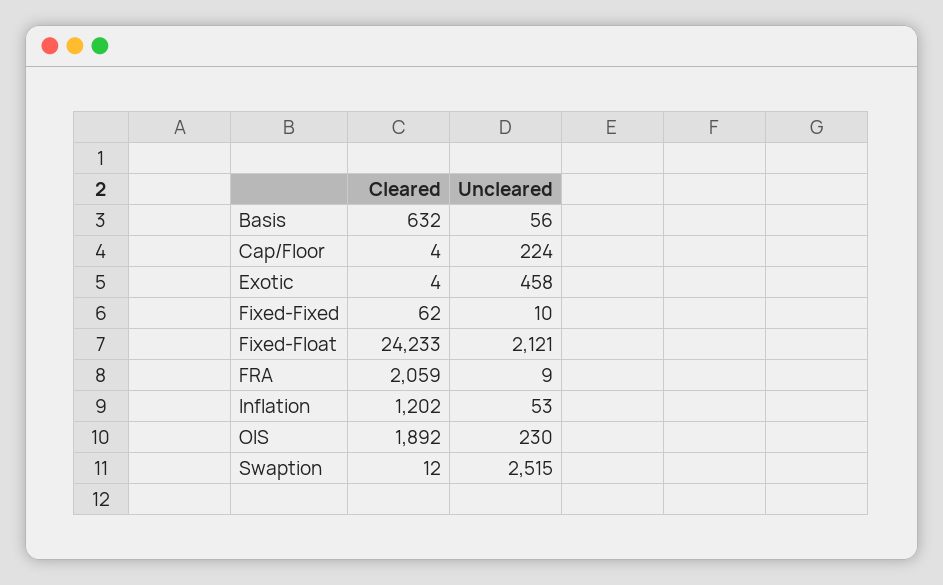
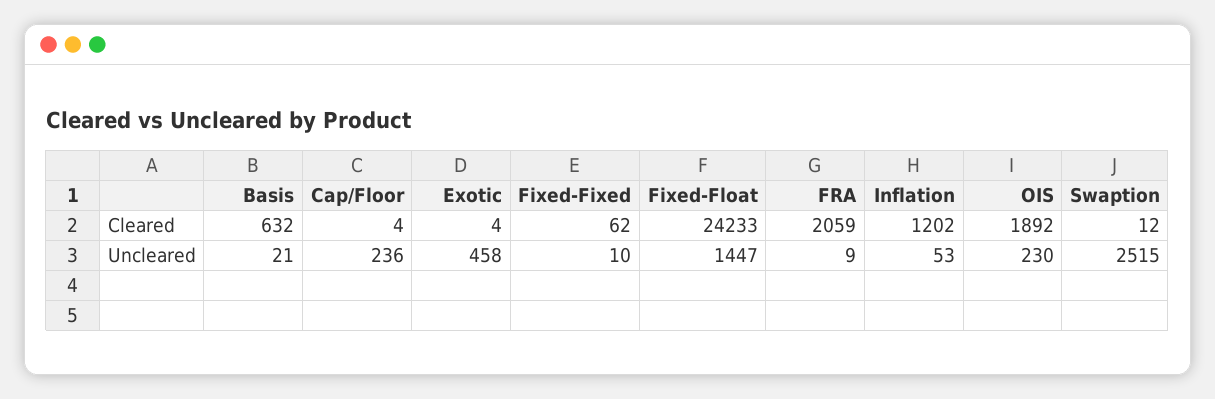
  {
    "Cleared": {
      "Basis": 632,
      "Cap/Floor": 4,
      "Exotic": 4,
      "Fixed-Fixed": 62,
      "Fixed-Float": 24233,
      "FRA": 2059,
      "Inflation": 1202,
      "OIS": 1892,
      "Swaption": 12
    },
    "Uncleared": {
-     "Basis": 56,
+     "Basis": 21,
-     "Cap/Floor": 224,
+     "Cap/Floor": 236,
      "Exotic": 458,
      "Fixed-Fixed": 10,
-     "Fixed-Float": 2121,
+     "Fixed-Float": 1447,
      "FRA": 9,
      "Inflation": 53,
      "OIS": 230,
      "Swaption": 2515
    }
  }

